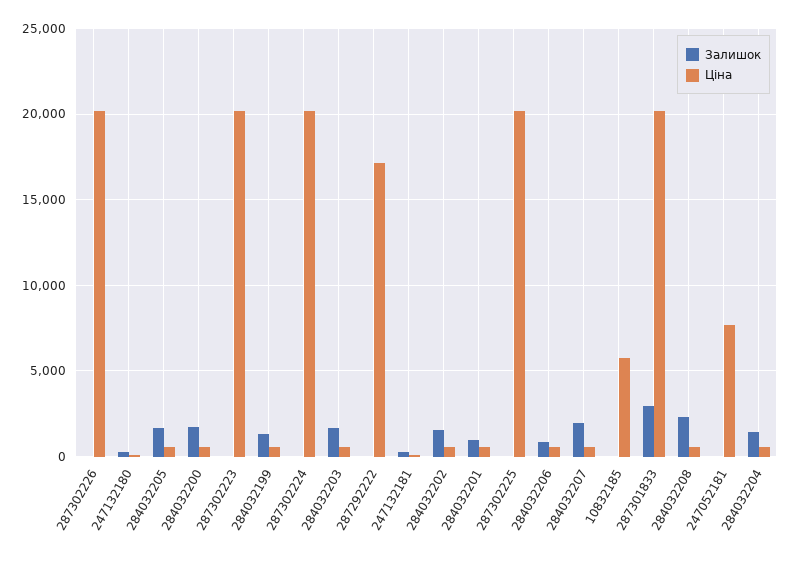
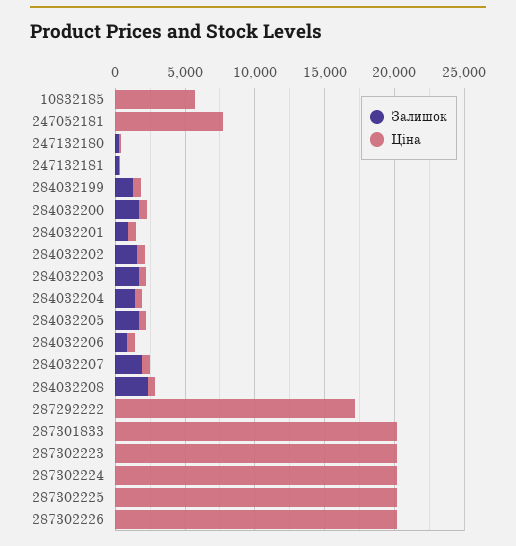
  {
    "Залишок": {
      "287302226": 0,
      "247132180": 500,
      "284032205": 1500,
      "284032200": 1500,
      "287302223": 0,
      "284032199": 1500,
      "287302224": 0,
      "284032203": 1500,
      "287292222": 0,
      "247132181": 500,
      "284032202": 1500,
      "284032201": 1000,
      "287302225": 0,
      "284032206": 1000,
      "284032207": 2000,
      "10832185": 0,
-     "287301833": 3000,
+     "287301833": 0,
      "284032208": 2500,
      "247052181": 0,
      "284032204": 1500
    },
    "Ціна": {
      "287302226": 20000,
      "247132180": 0,
      "284032205": 500,
      "284032200": 500,
      "287302223": 20000,
      "284032199": 500,
      "287302224": 20000,
      "284032203": 500,
      "287292222": 17000,
      "247132181": 0,
      "284032202": 500,
      "284032201": 500,
      "287302225": 20000,
      "284032206": 500,
      "284032207": 500,
      "10832185": 5500,
      "287301833": 20000,
      "284032208": 500,
      "247052181": 7500,
      "284032204": 500
    }
  }

